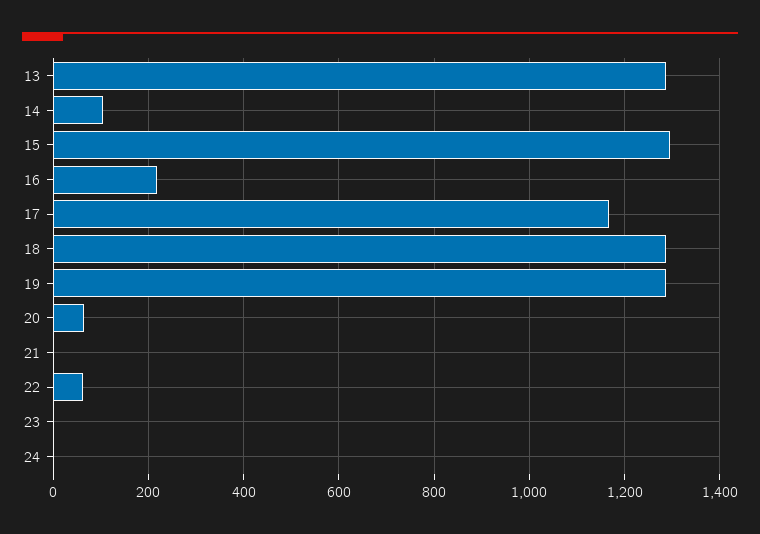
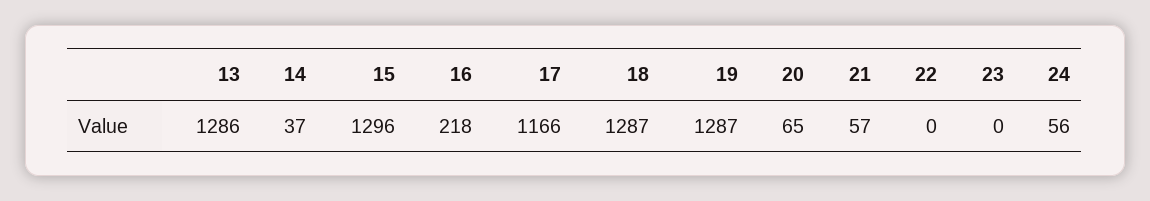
  {
    "13": 1286,
-   "14": 100,
+   "14": 37,
    "15": 1296,
    "16": 218,
    "17": 1166,
    "18": 1287,
    "19": 1287,
    "20": 65,
-   "21": 0,
+   "21": 57,
-   "22": 60,
+   "22": 0,
    "23": 0,
-   "24": 0
+   "24": 56
  }

